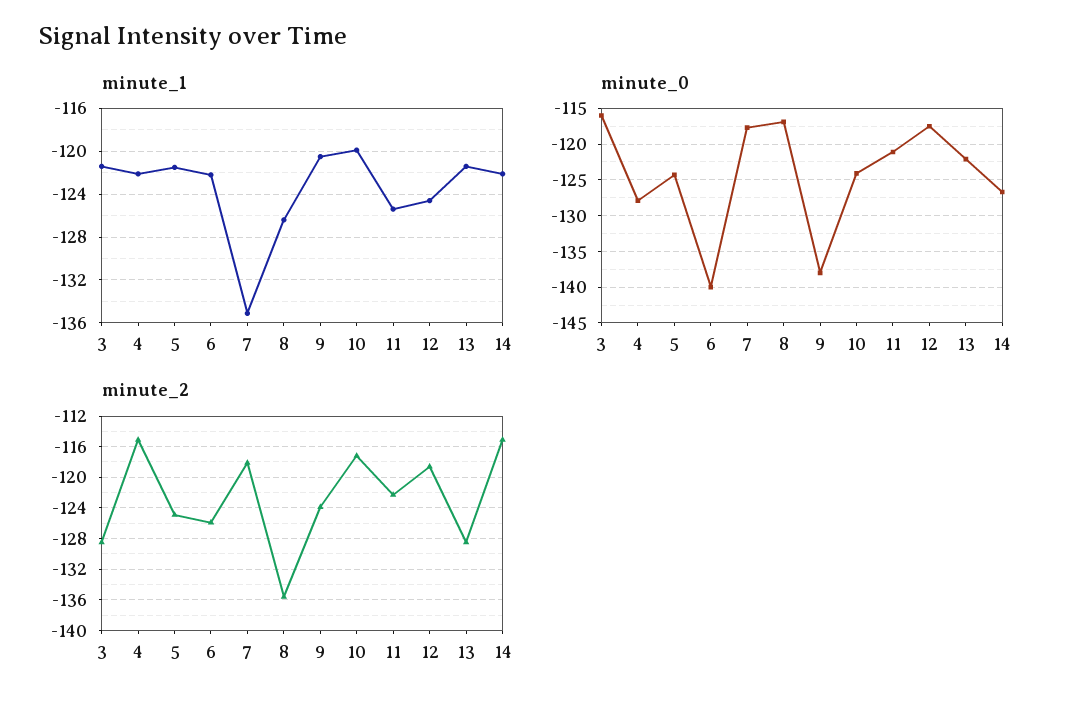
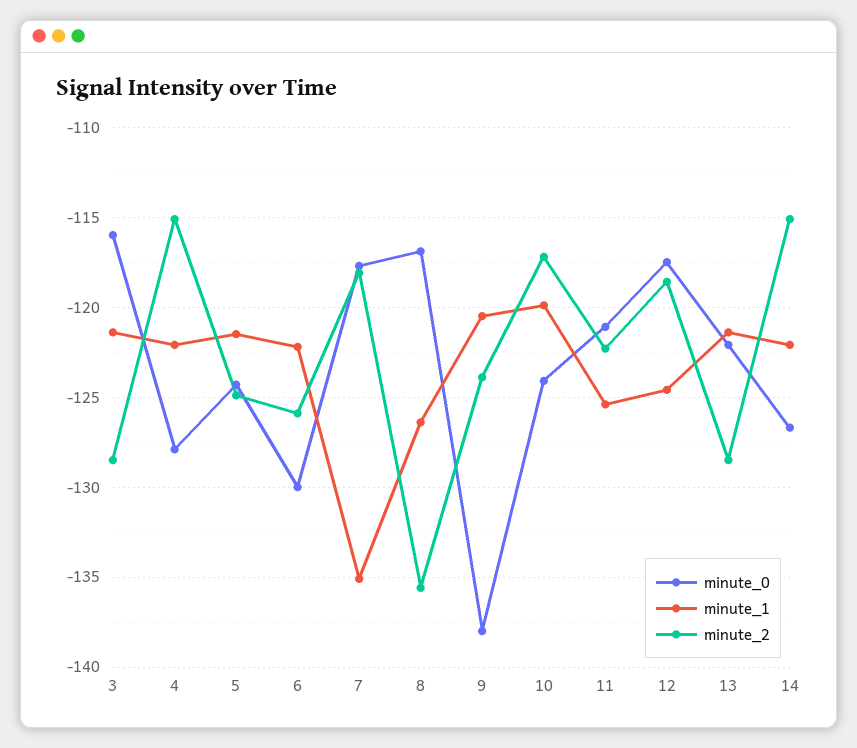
  {
    "minute_1": {
      "3": -121.5,
      "4": -122,
      "5": -121.5,
      "6": -122,
      "7": -135,
      "8": -126.5,
      "9": -120.5,
      "10": -120,
      "11": -125.5,
      "12": -124.5,
      "13": -121.5,
      "14": -122
    },
    "minute_0": {
      "3": -116,
      "4": -128,
      "5": -124.5,
-     "6": -140,
+     "6": -130,
      "7": -117.5,
      "8": -117,
      "9": -138,
      "10": -124,
      "11": -121,
      "12": -117.5,
      "13": -122,
      "14": -126.5
    },
    "minute_2": {
      "3": -128.5,
      "4": -115,
      "5": -125,
      "6": -126,
      "7": -118,
      "8": -135.5,
      "9": -124,
      "10": -117,
      "11": -122.5,
      "12": -118.5,
      "13": -128.5,
      "14": -115
    }
  }

